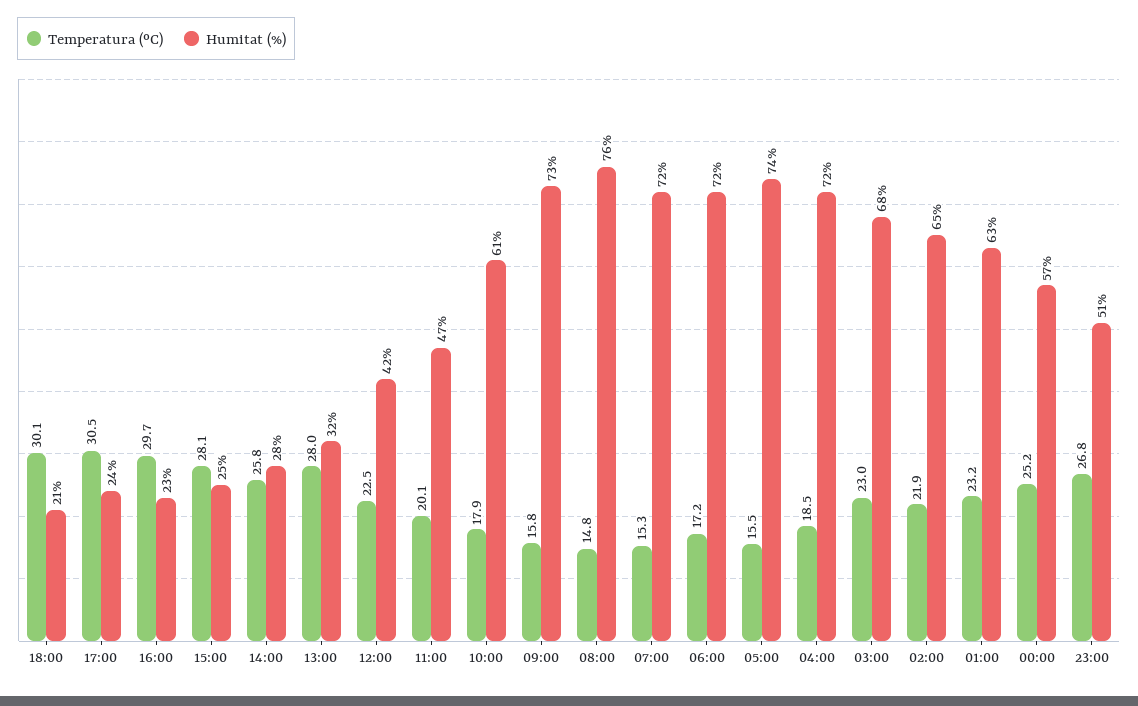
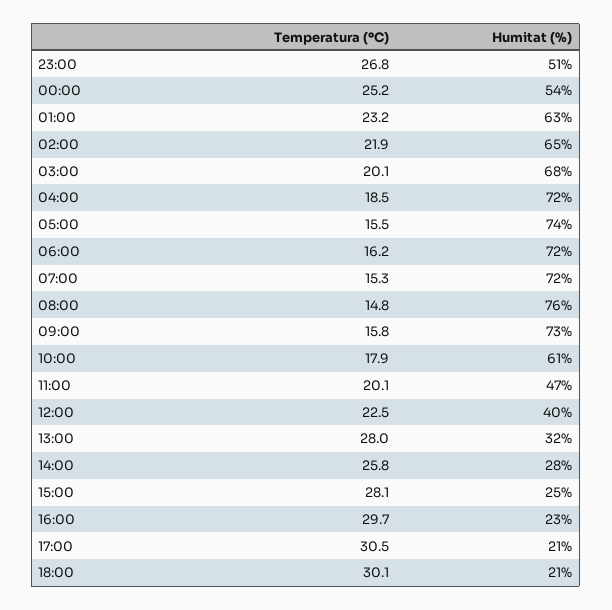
  {
    "Temperatura (ºC)": {
      "18:00": 30.1,
      "17:00": 30.5,
      "16:00": 29.7,
      "15:00": 28.1,
      "14:00": 25.8,
      "13:00": 28,
      "12:00": 22.5,
      "11:00": 20.1,
      "10:00": 17.9,
      "09:00": 15.8,
      "08:00": 14.8,
      "07:00": 15.3,
-     "06:00": 17.2,
+     "06:00": 16.2,
      "05:00": 15.5,
      "04:00": 18.5,
-     "03:00": 23,
+     "03:00": 20.1,
      "02:00": 21.9,
      "01:00": 23.2,
      "00:00": 25.2,
      "23:00": 26.8
    },
    "Humitat (%)": {
      "18:00": 21,
-     "17:00": 24,
+     "17:00": 21,
      "16:00": 23,
      "15:00": 25,
      "14:00": 28,
      "13:00": 32,
-     "12:00": 42,
+     "12:00": 40,
      "11:00": 47,
      "10:00": 61,
      "09:00": 73,
      "08:00": 76,
      "07:00": 72,
      "06:00": 72,
      "05:00": 74,
      "04:00": 72,
      "03:00": 68,
      "02:00": 65,
      "01:00": 63,
-     "00:00": 57,
+     "00:00": 54,
      "23:00": 51
    }
  }

